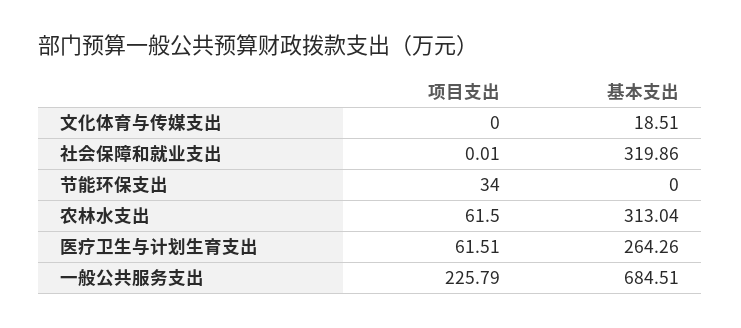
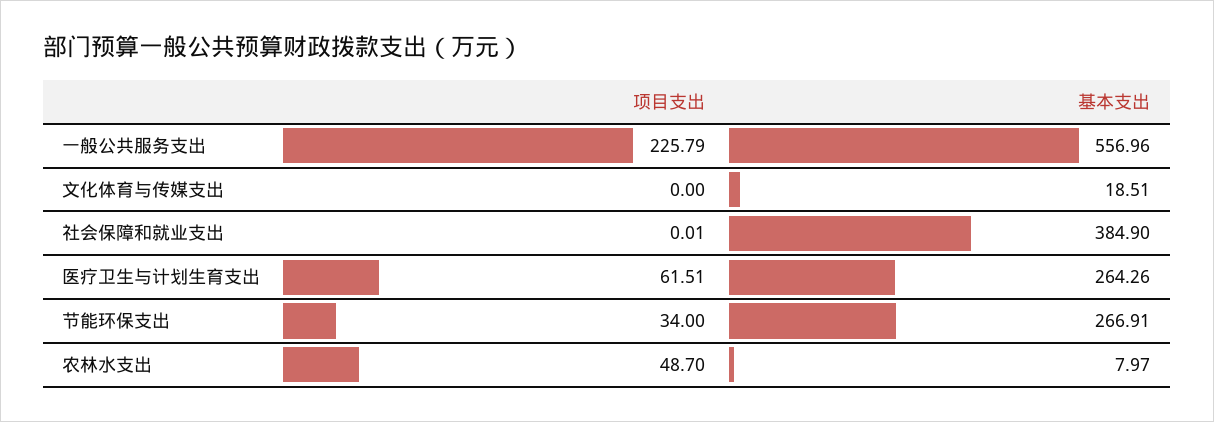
  {
    "项目支出": {
      "文化体育与传媒支出": 0,
      "社会保障和就业支出": 0.01,
      "节能环保支出": 34,
-     "农林水支出": 61.5,
+     "农林水支出": 48.7,
      "医疗卫生与计划生育支出": 61.51,
      "一般公共服务支出": 225.79
    },
    "基本支出": {
      "文化体育与传媒支出": 18.51,
-     "社会保障和就业支出": 319.86,
+     "社会保障和就业支出": 384.9,
-     "节能环保支出": 0,
+     "节能环保支出": 266.91,
-     "农林水支出": 313.04,
+     "农林水支出": 7.97,
      "医疗卫生与计划生育支出": 264.26,
-     "一般公共服务支出": 684.51
+     "一般公共服务支出": 556.96
    }
  }

